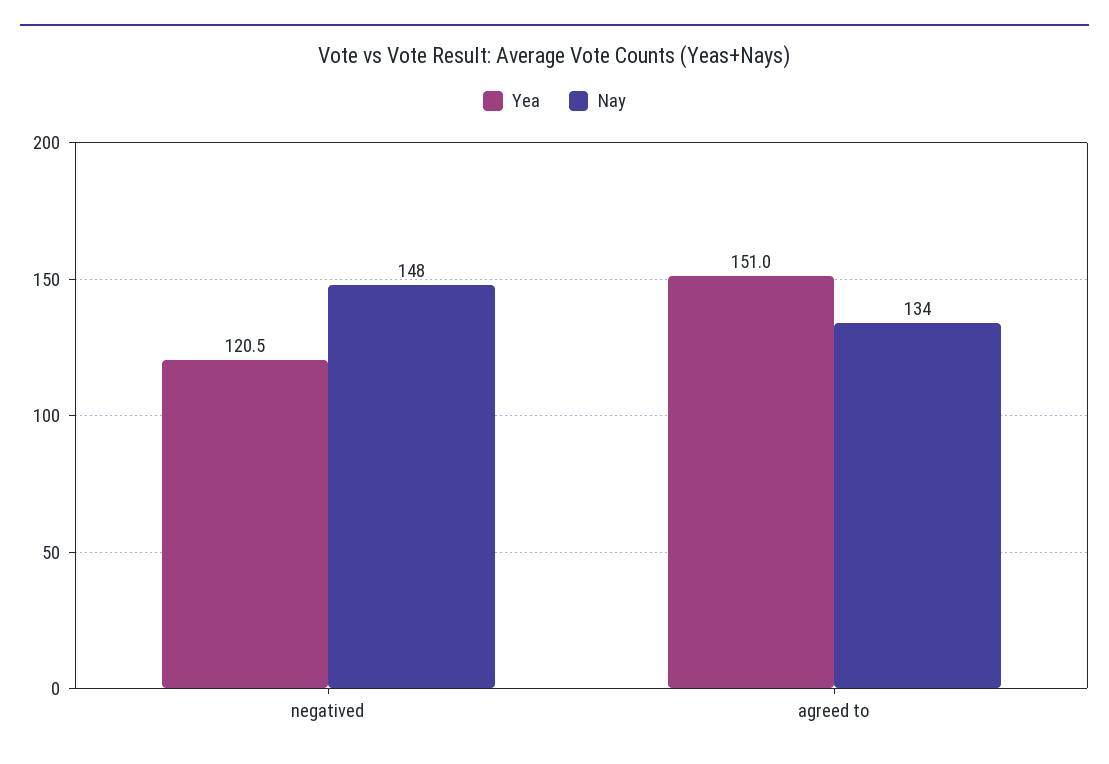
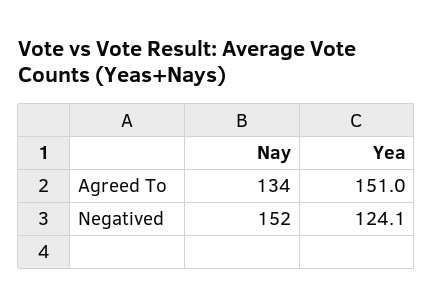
  {
    "Yea": {
-     "negatived": 120.5,
+     "negatived": 124.1,
      "agreed to": 151
    },
    "Nay": {
-     "negatived": 148,
+     "negatived": 152,
      "agreed to": 134
    }
  }

